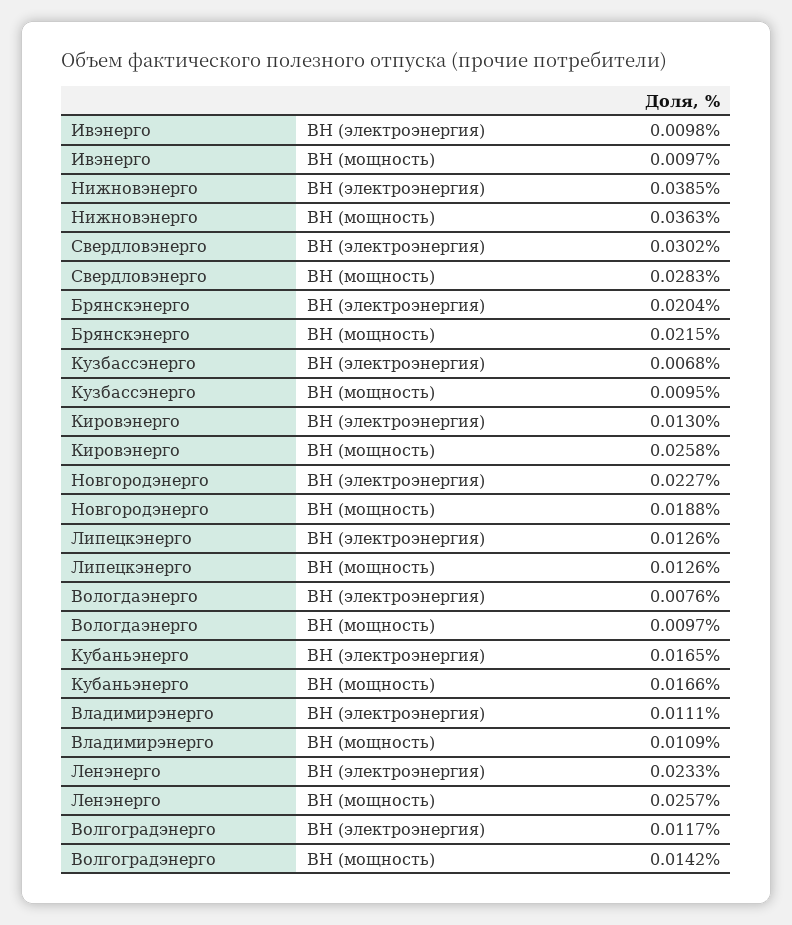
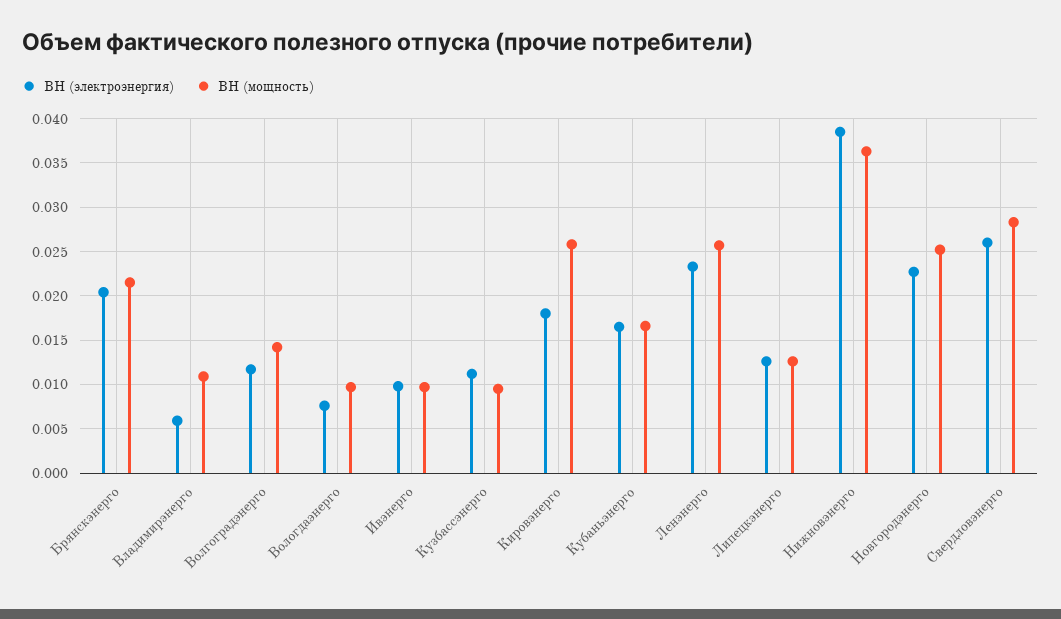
  {
    "ВН (электроэнергия)": {
      "Ивэнерго": 0.0098,
      "Нижновэнерго": 0.0385,
-     "Свердловэнерго": 0.0302,
+     "Свердловэнерго": 0.026,
      "Брянскэнерго": 0.0204,
-     "Кузбассэнерго": 0.0068,
+     "Кузбассэнерго": 0.011,
-     "Кировэнерго": 0.013,
+     "Кировэнерго": 0.018,
      "Новгородэнерго": 0.0227,
      "Липецкэнерго": 0.0126,
      "Вологдаэнерго": 0.0076,
      "Кубаньэнерго": 0.0165,
-     "Владимирэнерго": 0.0111,
+     "Владимирэнерго": 0.006,
      "Ленэнерго": 0.0233,
      "Волгоградэнерго": 0.0117
    },
    "ВН (мощность)": {
      "Ивэнерго": 0.0097,
      "Нижновэнерго": 0.0363,
      "Свердловэнерго": 0.0283,
      "Брянскэнерго": 0.0215,
      "Кузбассэнерго": 0.0095,
      "Кировэнерго": 0.0258,
-     "Новгородэнерго": 0.0188,
+     "Новгородэнерго": 0.025,
      "Липецкэнерго": 0.0126,
      "Вологдаэнерго": 0.0097,
      "Кубаньэнерго": 0.0166,
      "Владимирэнерго": 0.0109,
      "Ленэнерго": 0.0257,
      "Волгоградэнерго": 0.0142
    }
  }

